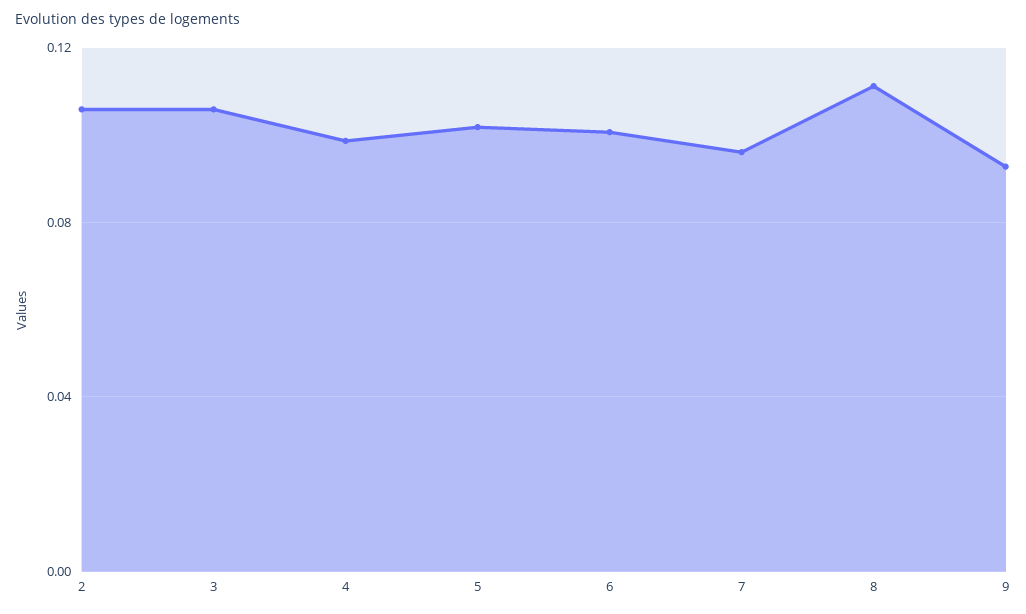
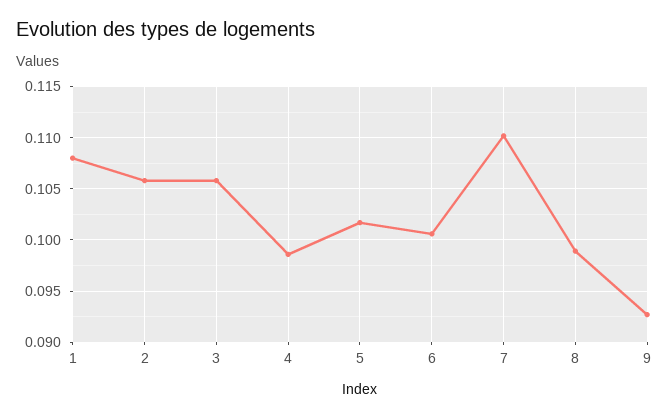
  {
    "2": 0.106,
    "3": 0.106,
    "4": 0.099,
    "5": 0.102,
    "6": 0.101,
-   "7": 0.095,
+   "7": 0.11,
-   "8": 0.11,
+   "8": 0.099,
-   "9": 0.093
+   "9": 0.093,
+   "1": 0.108
  }

